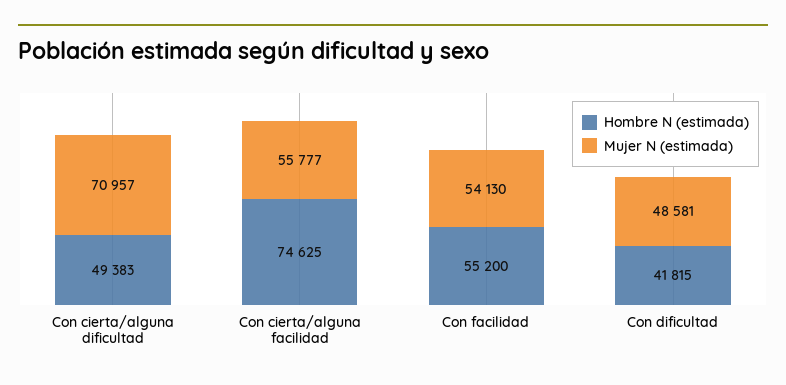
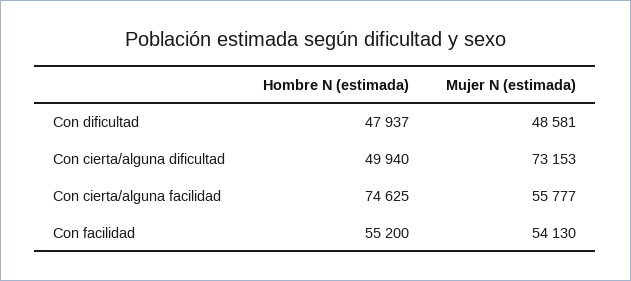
  {
    "Hombre N (estimada)": {
-     "Con cierta/alguna dificultad": 49383,
+     "Con cierta/alguna dificultad": 49940,
      "Con cierta/alguna facilidad": 74625,
      "Con facilidad": 55200,
-     "Con dificultad": 41815
+     "Con dificultad": 47937
    },
    "Mujer N (estimada)": {
-     "Con cierta/alguna dificultad": 70957,
+     "Con cierta/alguna dificultad": 73153,
      "Con cierta/alguna facilidad": 55777,
      "Con facilidad": 54130,
      "Con dificultad": 48581
    }
  }

